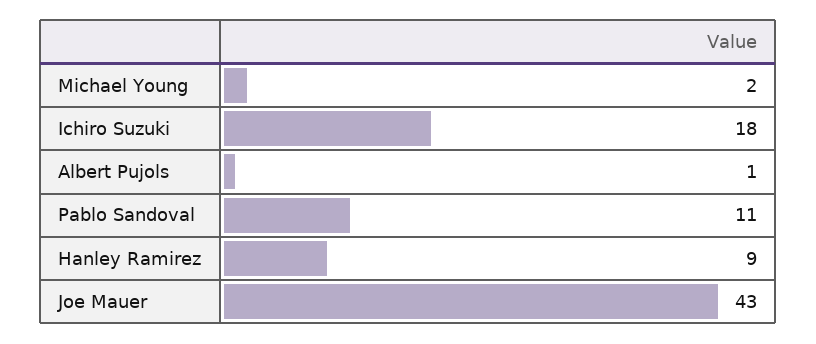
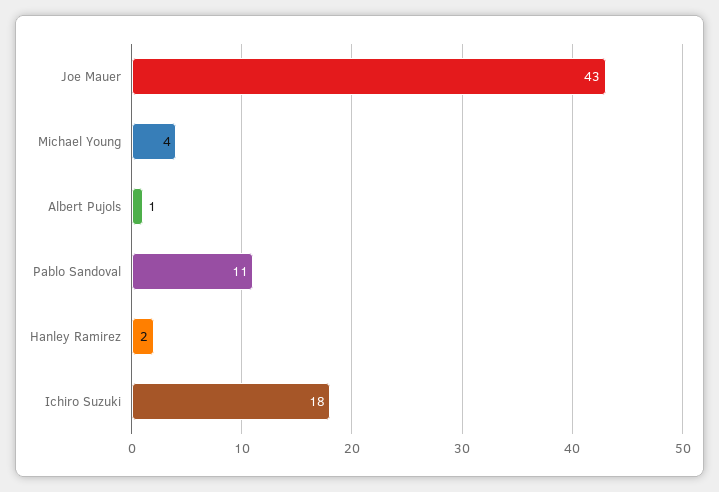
  {
-   "Michael Young": 2,
+   "Michael Young": 4,
    "Ichiro Suzuki": 18,
    "Albert Pujols": 1,
    "Pablo Sandoval": 11,
-   "Hanley Ramirez": 9,
+   "Hanley Ramirez": 2,
    "Joe Mauer": 43
  }

